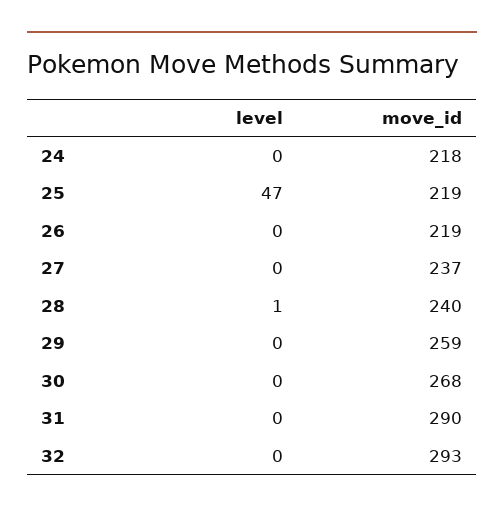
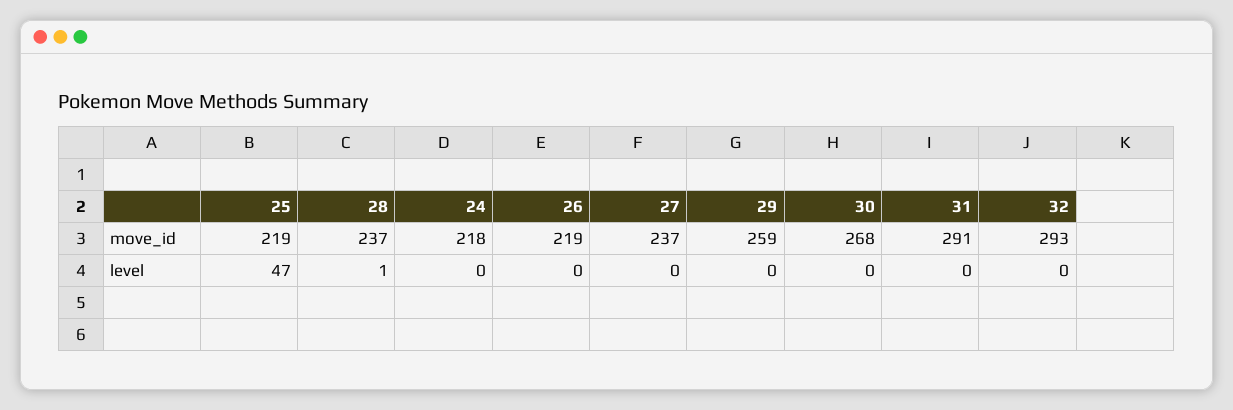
  {
    "level": {
      "24": 0,
      "25": 47,
      "26": 0,
      "27": 0,
      "28": 1,
      "29": 0,
      "30": 0,
      "31": 0,
      "32": 0
    },
    "move_id": {
      "24": 218,
      "25": 219,
      "26": 219,
      "27": 237,
-     "28": 240,
+     "28": 237,
      "29": 259,
      "30": 268,
-     "31": 290,
+     "31": 291,
      "32": 293
    }
  }

